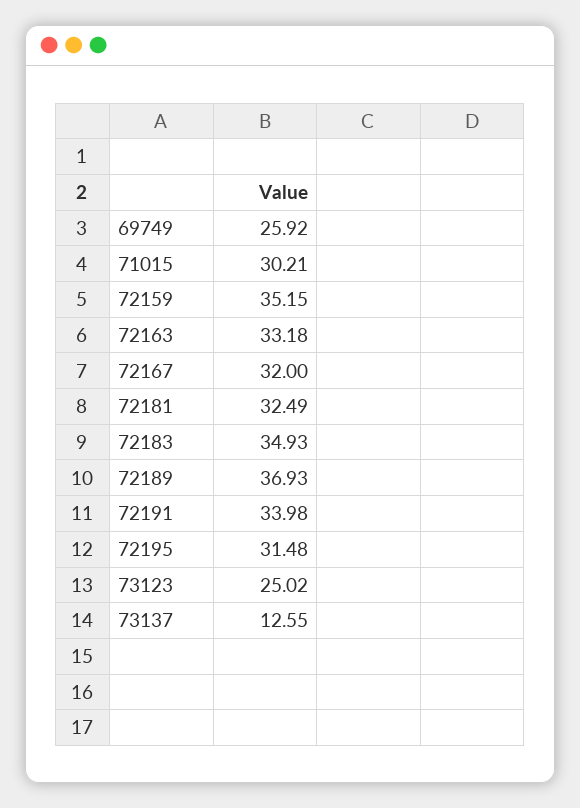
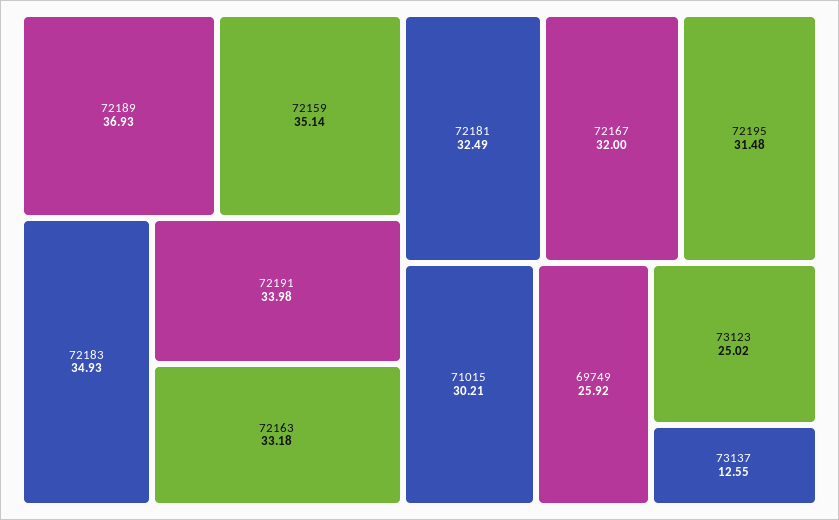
  {
    "69749": 25.92,
    "71015": 30.21,
-   "72159": 35.15,
+   "72159": 35.14,
    "72163": 33.18,
    "72167": 32,
    "72181": 32.49,
    "72183": 34.93,
    "72189": 36.93,
    "72191": 33.98,
    "72195": 31.48,
    "73123": 25.02,
    "73137": 12.55
  }

